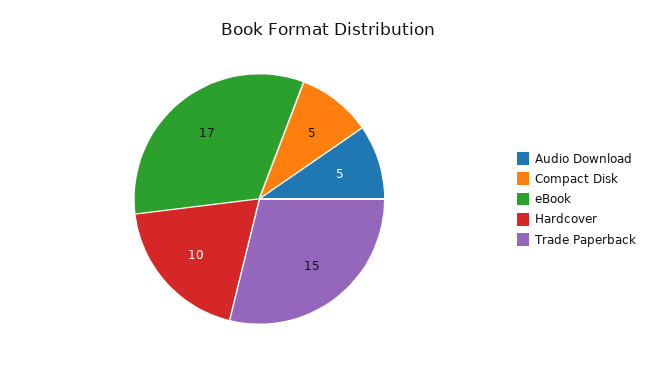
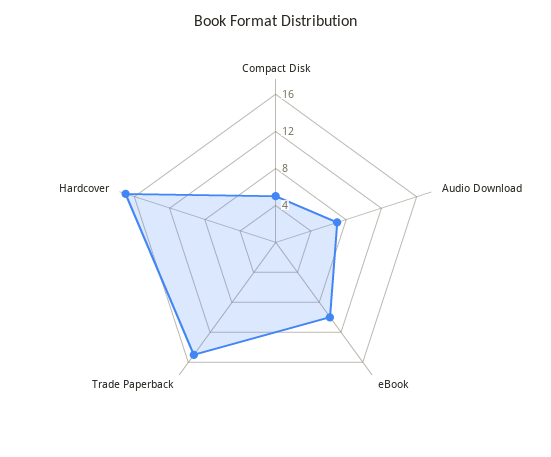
  {
-   "Audio Download": 5,
+   "Audio Download": 7,
    "Compact Disk": 5,
-   "eBook": 17,
+   "eBook": 10,
-   "Hardcover": 10,
+   "Hardcover": 17,
    "Trade Paperback": 15
  }

